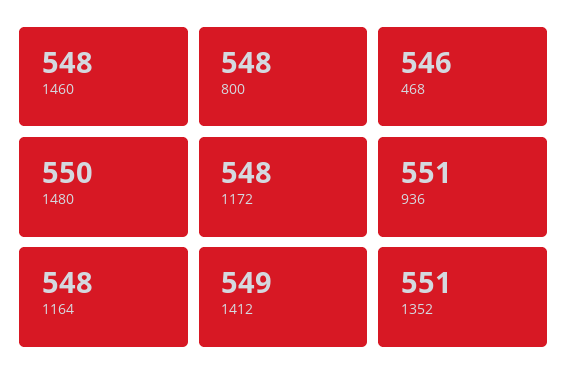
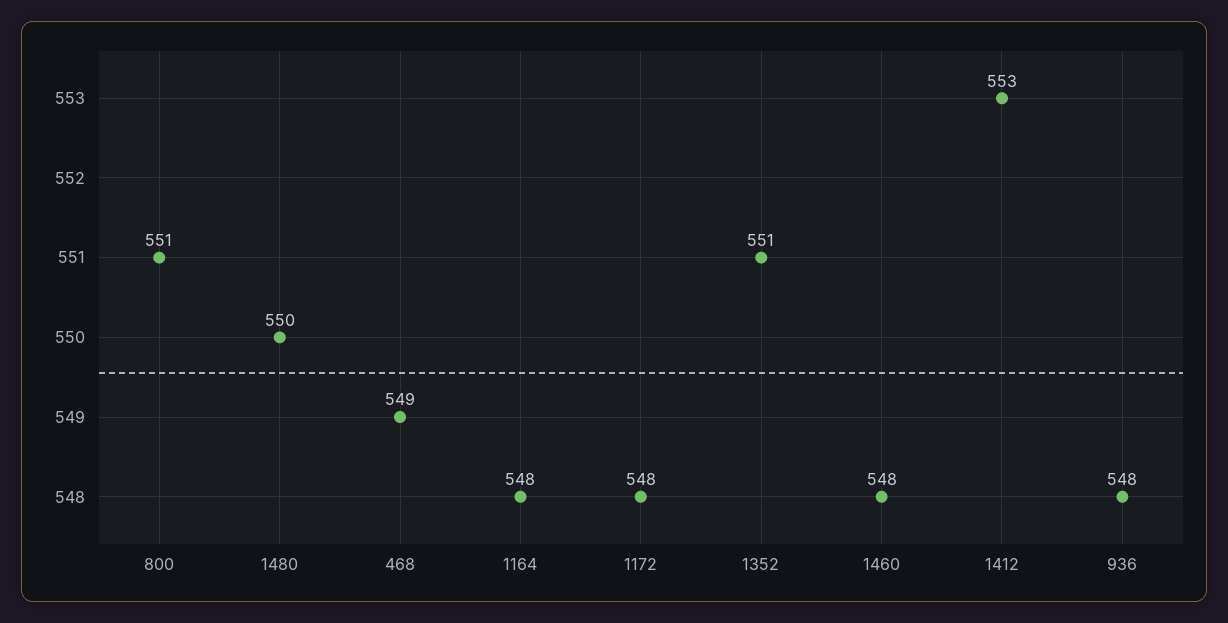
  {
    "1460": 548,
-   "800": 548,
+   "800": 551,
-   "468": 546,
+   "468": 549,
    "1480": 550,
    "1172": 548,
-   "936": 551,
+   "936": 548,
    "1164": 548,
-   "1412": 549,
+   "1412": 553,
    "1352": 551
  }

